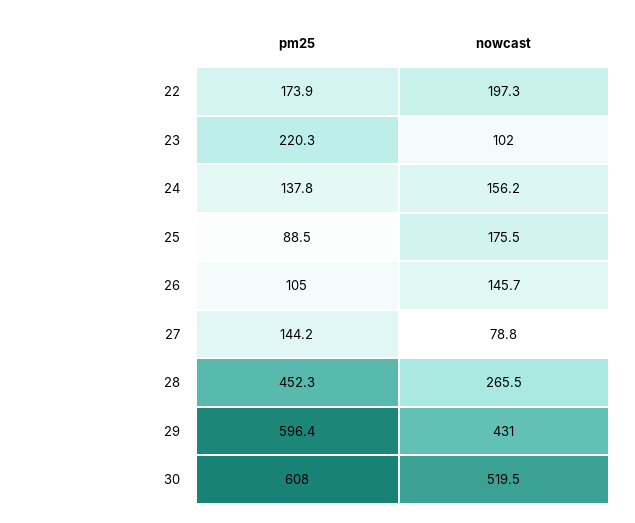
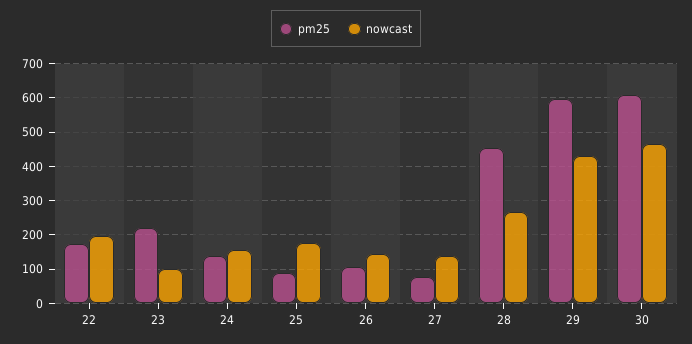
  {
    "pm25": {
      "22": 173.9,
      "23": 220.3,
      "24": 137.8,
      "25": 88.5,
      "26": 105,
-     "27": 144.2,
+     "27": 80,
      "28": 452.3,
      "29": 596.4,
      "30": 608
    },
    "nowcast": {
      "22": 197.3,
      "23": 102,
      "24": 156.2,
      "25": 175.5,
      "26": 145.7,
-     "27": 78.8,
+     "27": 140,
      "28": 265.5,
      "29": 431,
-     "30": 519.5
+     "30": 460
    }
  }

